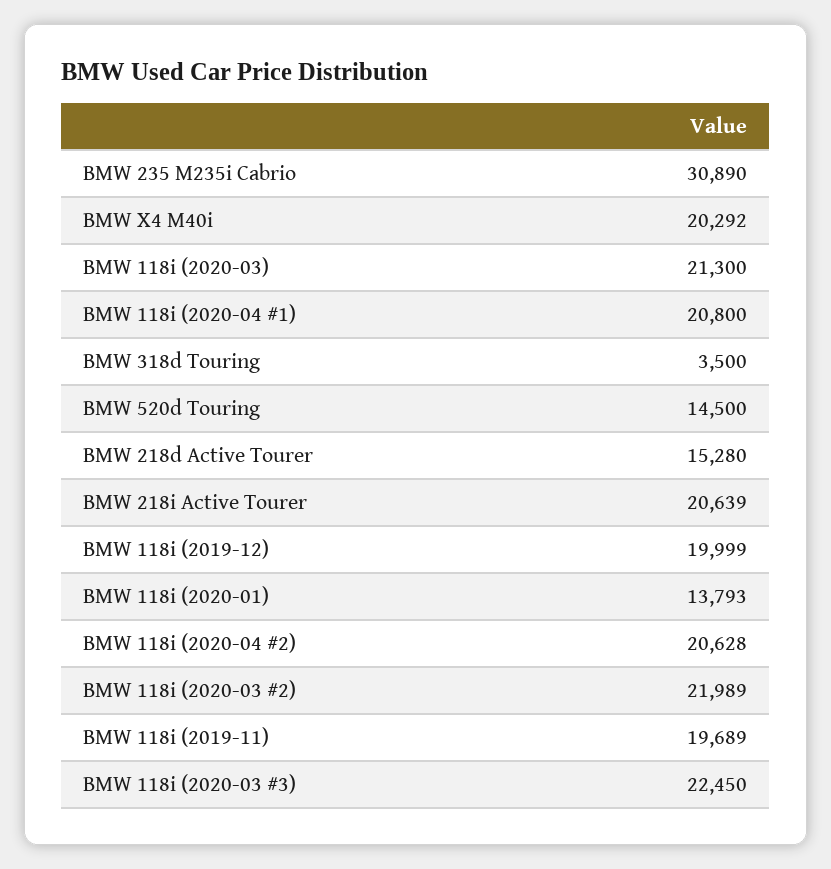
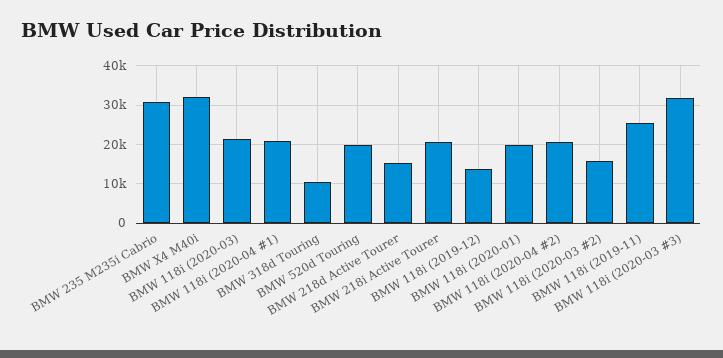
  {
    "BMW 235 M235i Cabrio": 30890,
-   "BMW X4 M40i": 20292,
+   "BMW X4 M40i": 32000,
    "BMW 118i (2020-03)": 21300,
    "BMW 118i (2020-04 #1)": 20800,
-   "BMW 318d Touring": 3500,
+   "BMW 318d Touring": 10000,
-   "BMW 520d Touring": 14500,
+   "BMW 520d Touring": 20000,
    "BMW 218d Active Tourer": 15280,
    "BMW 218i Active Tourer": 20639,
-   "BMW 118i (2019-12)": 19999,
+   "BMW 118i (2019-12)": 14000,
-   "BMW 118i (2020-01)": 13793,
+   "BMW 118i (2020-01)": 20000,
    "BMW 118i (2020-04 #2)": 20628,
-   "BMW 118i (2020-03 #2)": 21989,
+   "BMW 118i (2020-03 #2)": 16000,
-   "BMW 118i (2019-11)": 19689,
+   "BMW 118i (2019-11)": 26000,
-   "BMW 118i (2020-03 #3)": 22450
+   "BMW 118i (2020-03 #3)": 32000
  }

